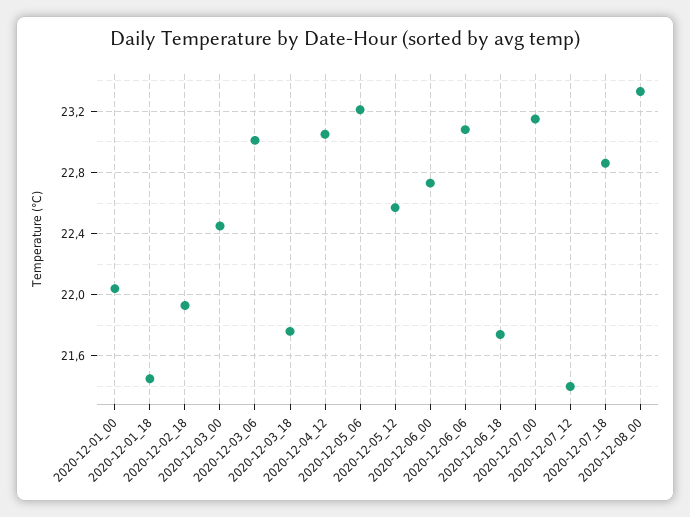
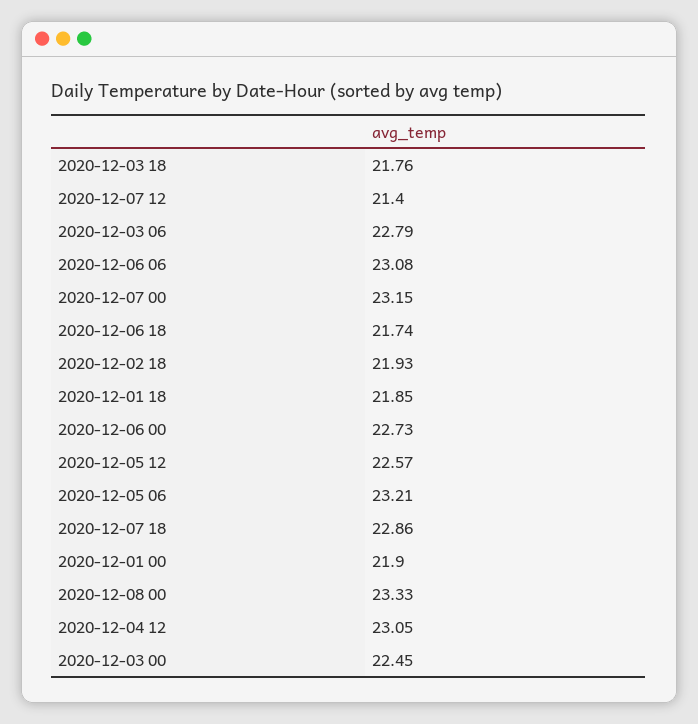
  {
-   "2020-12-01_00": 22.05,
+   "2020-12-01_00": 21.9,
-   "2020-12-01_18": 21.45,
+   "2020-12-01_18": 21.85,
    "2020-12-02_18": 21.93,
    "2020-12-03_00": 22.45,
-   "2020-12-03_06": 23,
+   "2020-12-03_06": 22.79,
    "2020-12-03_18": 21.76,
    "2020-12-04_12": 23.05,
    "2020-12-05_06": 23.21,
    "2020-12-05_12": 22.57,
    "2020-12-06_00": 22.73,
    "2020-12-06_06": 23.08,
    "2020-12-06_18": 21.74,
    "2020-12-07_00": 23.15,
    "2020-12-07_12": 21.4,
    "2020-12-07_18": 22.86,
    "2020-12-08_00": 23.33
  }

